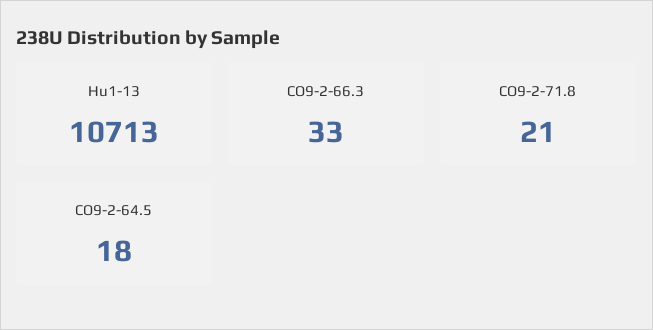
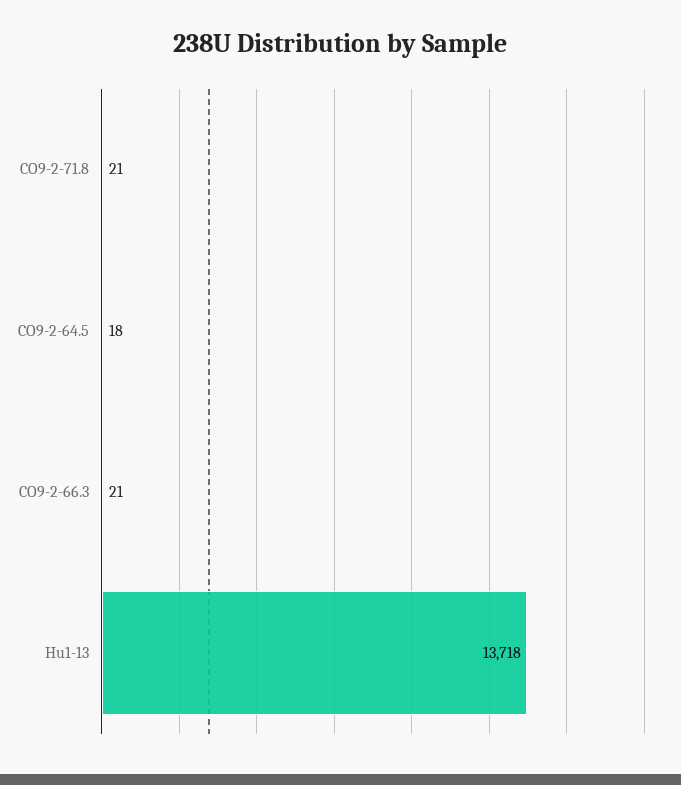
  {
-   "Hu1-13": 10713,
+   "Hu1-13": 13718,
-   "CO9-2-66.3": 33,
+   "CO9-2-66.3": 21,
    "CO9-2-71.8": 21,
    "CO9-2-64.5": 18
  }

